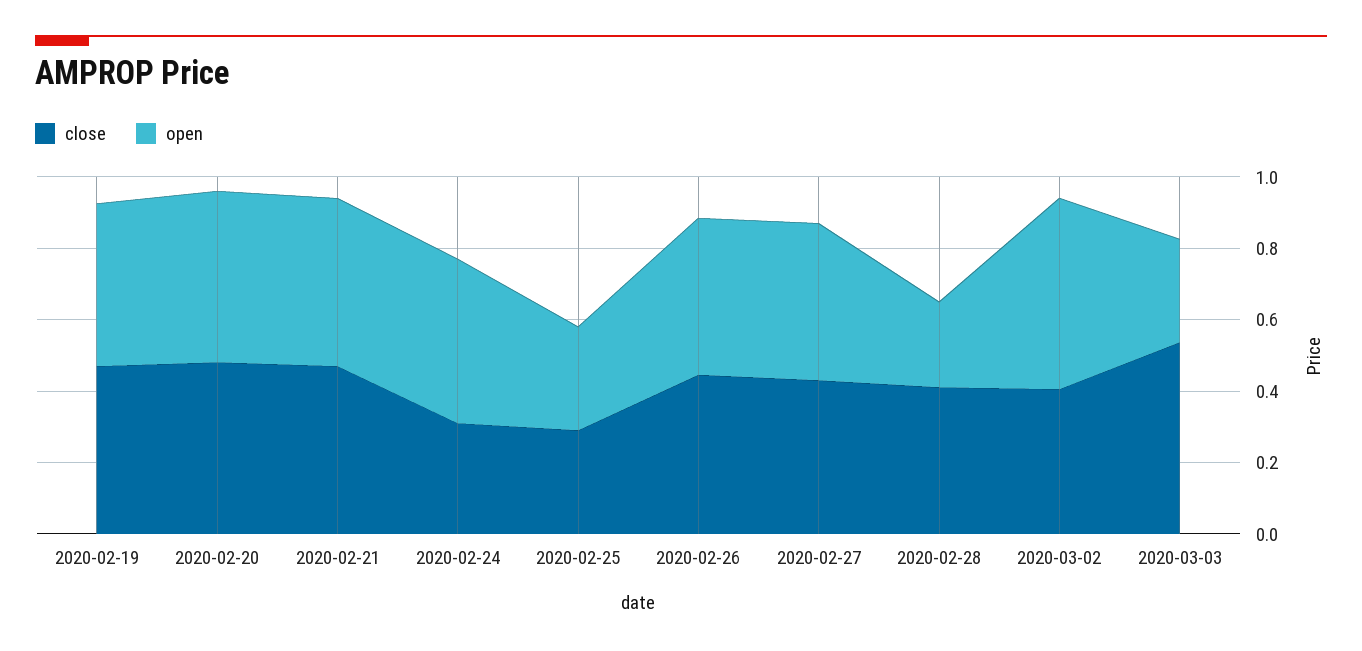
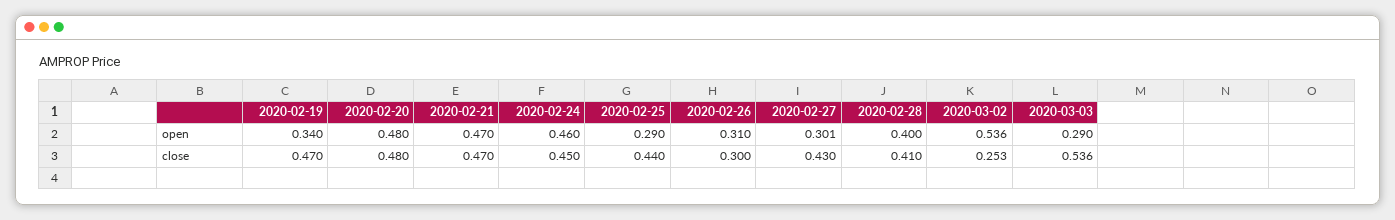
  {
    "close": {
      "2020-02-19": 0.47,
      "2020-02-20": 0.48,
      "2020-02-21": 0.47,
-     "2020-02-24": 0.3,
+     "2020-02-24": 0.45,
-     "2020-02-25": 0.3,
+     "2020-02-25": 0.44,
-     "2020-02-26": 0.45,
+     "2020-02-26": 0.3,
      "2020-02-27": 0.43,
      "2020-02-28": 0.41,
-     "2020-03-02": 0.4,
+     "2020-03-02": 0.253,
      "2020-03-03": 0.536
    },
    "open": {
-     "2020-02-19": 0.45,
+     "2020-02-19": 0.34,
      "2020-02-20": 0.48,
      "2020-02-21": 0.47,
      "2020-02-24": 0.46,
      "2020-02-25": 0.29,
-     "2020-02-26": 0.45,
+     "2020-02-26": 0.31,
-     "2020-02-27": 0.45,
+     "2020-02-27": 0.301,
-     "2020-02-28": 0.25,
+     "2020-02-28": 0.4,
      "2020-03-02": 0.536,
      "2020-03-03": 0.29
    }
  }

